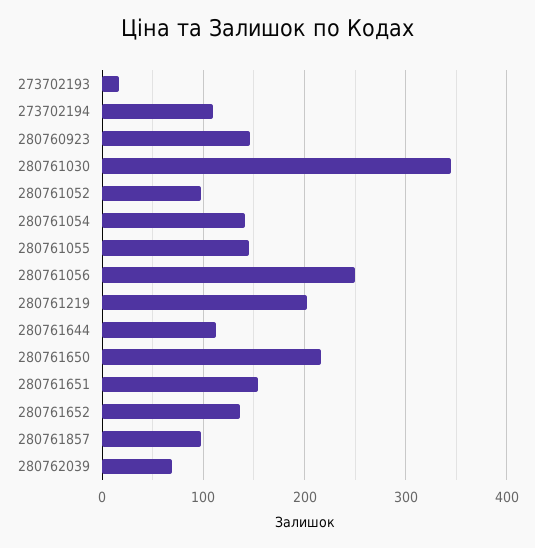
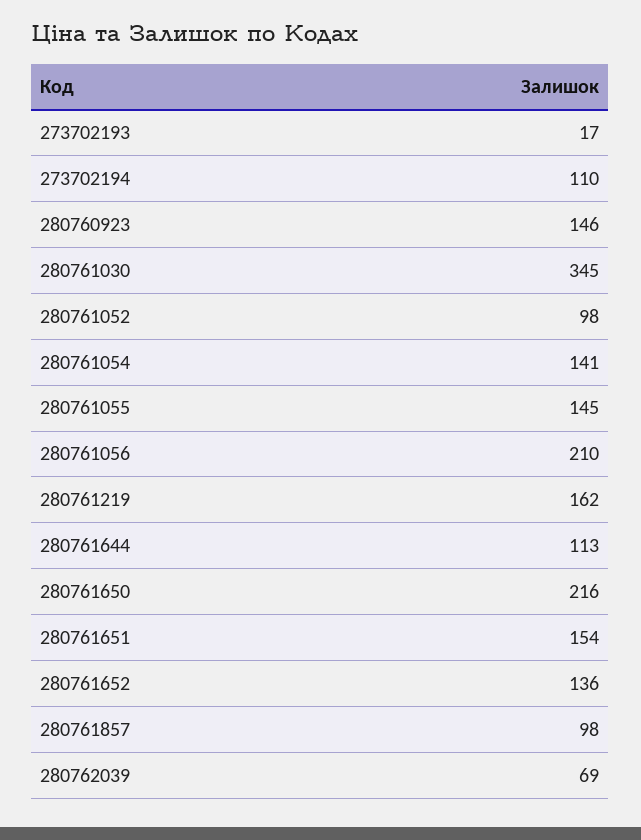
  {
    "273702193": 17,
    "273702194": 110,
    "280760923": 146,
    "280761030": 345,
    "280761052": 98,
    "280761054": 141,
    "280761055": 145,
-   "280761056": 250,
+   "280761056": 210,
-   "280761219": 200,
+   "280761219": 162,
    "280761644": 113,
    "280761650": 216,
    "280761651": 154,
    "280761652": 136,
    "280761857": 98,
    "280762039": 69
  }

